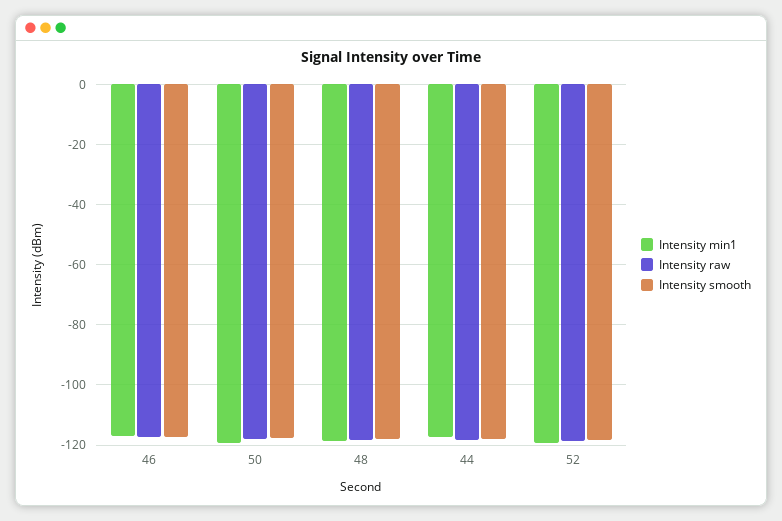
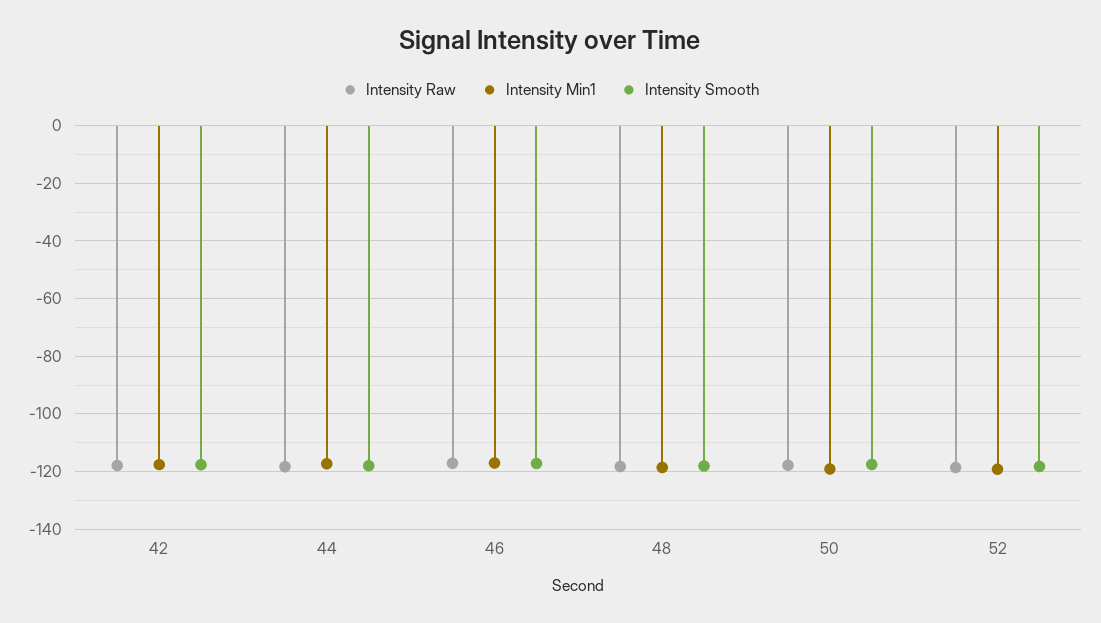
  {
    "Intensity min1": {
      "46": -118,
      "50": -120,
      "48": -118,
      "44": -118,
-     "52": -120
+     "52": -120,
+     "42": -117.5
    },
    "Intensity raw": {
      "46": -118,
      "50": -118,
      "48": -118,
      "44": -118,
-     "52": -118
+     "52": -118,
+     "42": -117.5
    },
    "Intensity smooth": {
      "46": -118,
      "50": -118,
      "48": -118,
      "44": -118,
-     "52": -118
+     "52": -118,
+     "42": -117.5
    }
  }

